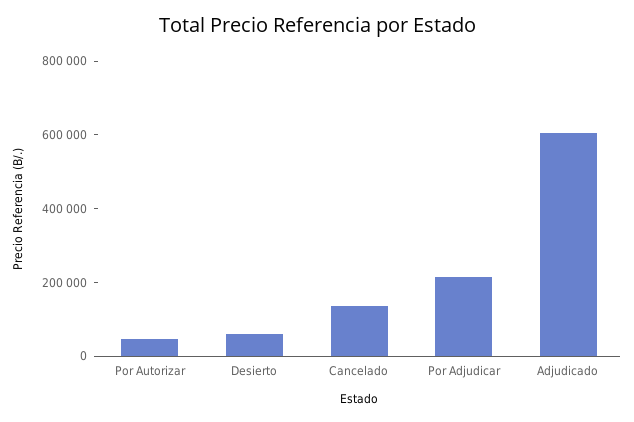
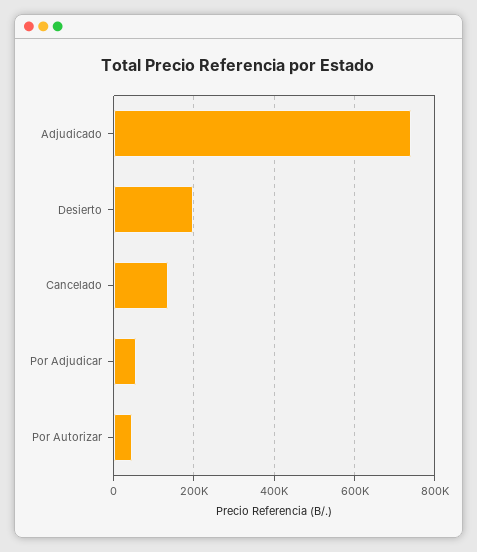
  {
    "Por Autorizar": 40000,
-   "Desierto": 50000,
+   "Desierto": 200000,
    "Cancelado": 140000,
-   "Por Adjudicar": 200000,
+   "Por Adjudicar": 60000,
-   "Adjudicado": 600000
+   "Adjudicado": 740000
  }

